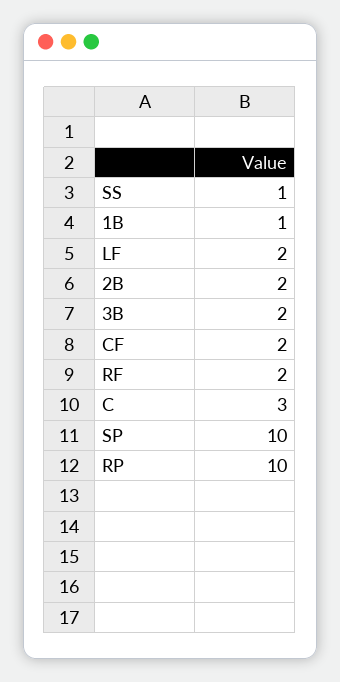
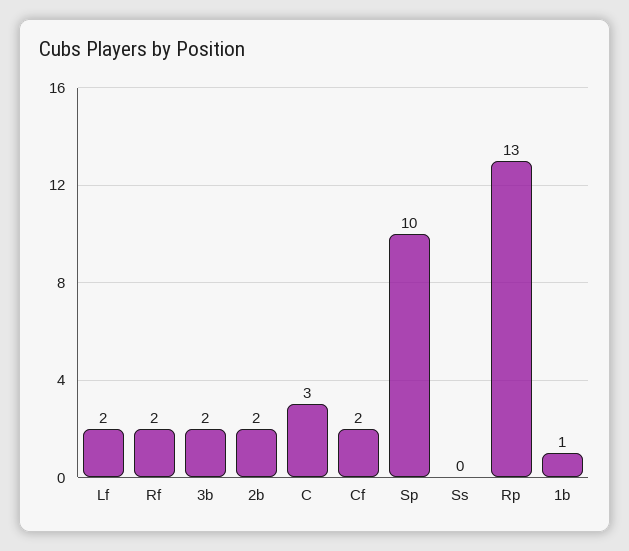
  {
-   "SS": 1,
+   "SS": 0,
    "1B": 1,
    "LF": 2,
    "2B": 2,
    "3B": 2,
    "CF": 2,
    "RF": 2,
    "C": 3,
    "SP": 10,
-   "RP": 10
+   "RP": 13
  }

